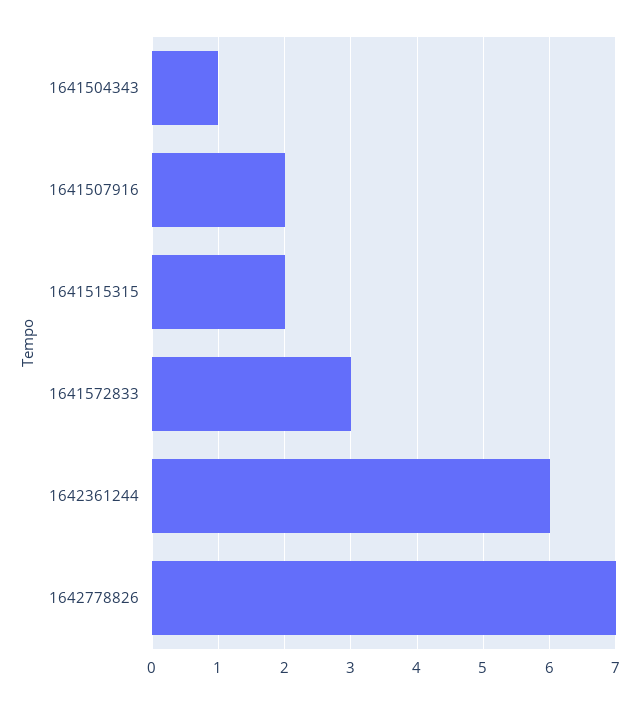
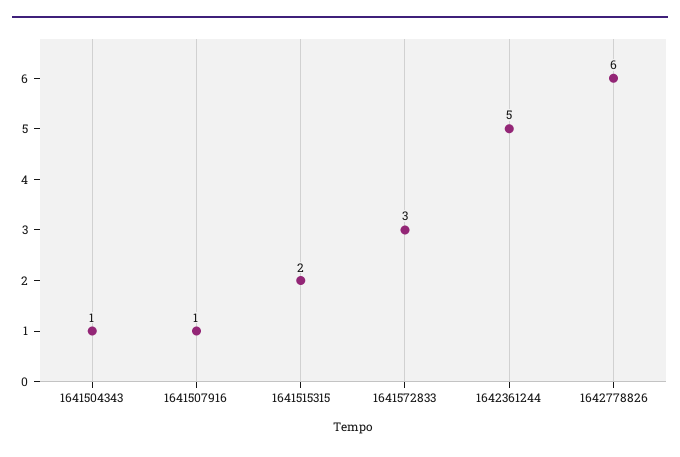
  {
    "1641504343": 1,
-   "1641507916": 2,
+   "1641507916": 1,
    "1641515315": 2,
    "1641572833": 3,
-   "1642361244": 6,
+   "1642361244": 5,
-   "1642778826": 7
+   "1642778826": 6
  }

